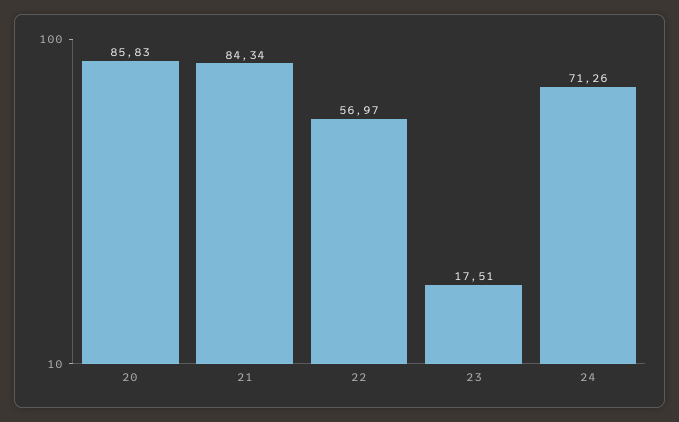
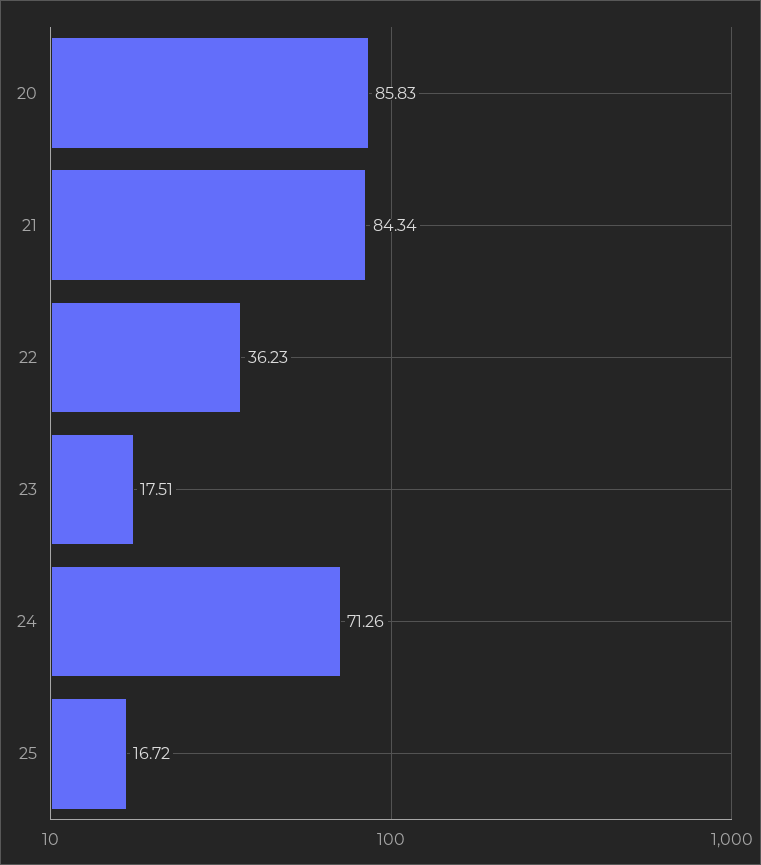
  {
    "20": 85.83,
    "21": 84.34,
-   "22": 56.97,
+   "22": 36.23,
    "23": 17.51,
-   "24": 71.26
+   "24": 71.26,
+   "25": 16.72
  }

